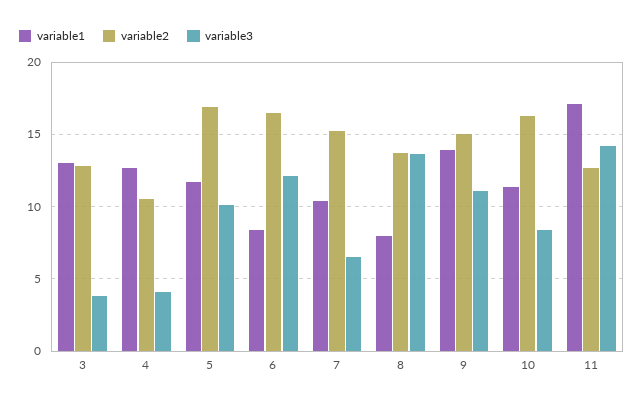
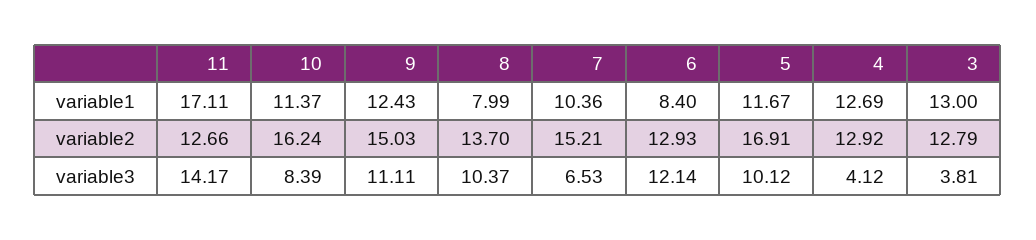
  {
    "variable1": {
      "3": 13,
      "4": 12.69,
      "5": 11.67,
      "6": 8.4,
      "7": 10.36,
      "8": 7.99,
-     "9": 14,
+     "9": 12.43,
      "10": 11.37,
      "11": 17.11
    },
    "variable2": {
      "3": 12.79,
-     "4": 10.5,
+     "4": 12.92,
      "5": 16.91,
-     "6": 16.5,
+     "6": 12.93,
      "7": 15.21,
      "8": 13.7,
      "9": 15.03,
      "10": 16.24,
      "11": 12.66
    },
    "variable3": {
      "3": 3.81,
      "4": 4.12,
      "5": 10.12,
      "6": 12.14,
      "7": 6.53,
-     "8": 13.5,
+     "8": 10.37,
      "9": 11.11,
      "10": 8.39,
      "11": 14.17
    }
  }

